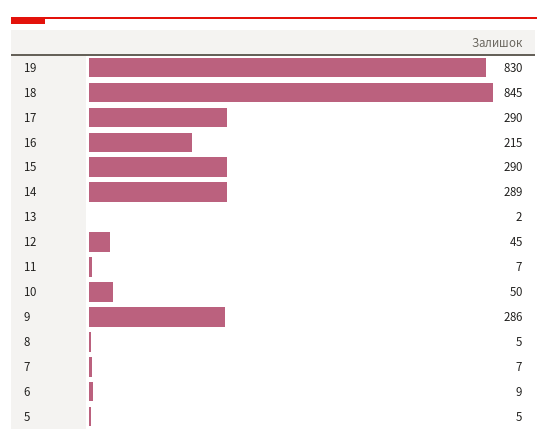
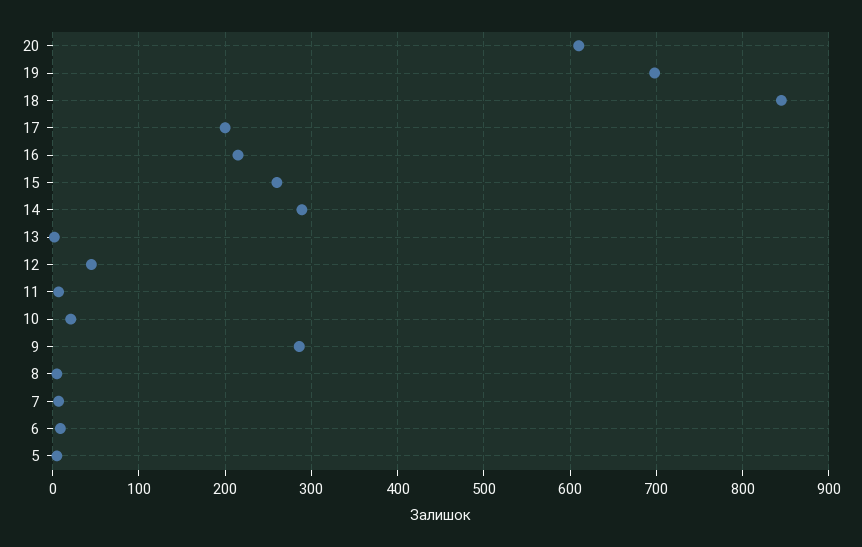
  {
-   "19": 830,
+   "19": 700,
    "18": 845,
-   "17": 290,
+   "17": 200,
    "16": 215,
-   "15": 290,
+   "15": 260,
    "14": 289,
    "13": 2,
    "12": 45,
    "11": 7,
-   "10": 50,
+   "10": 20,
    "9": 286,
    "8": 5,
    "7": 7,
    "6": 9,
-   "5": 5
+   "5": 5,
+   "20": 610
  }

